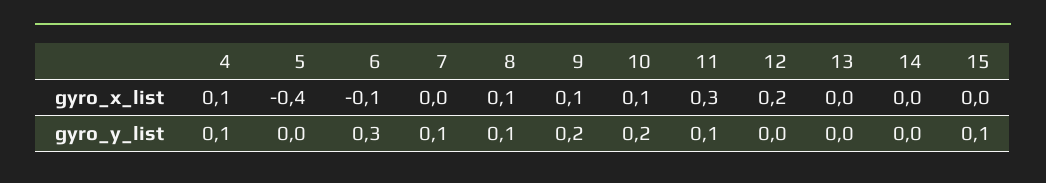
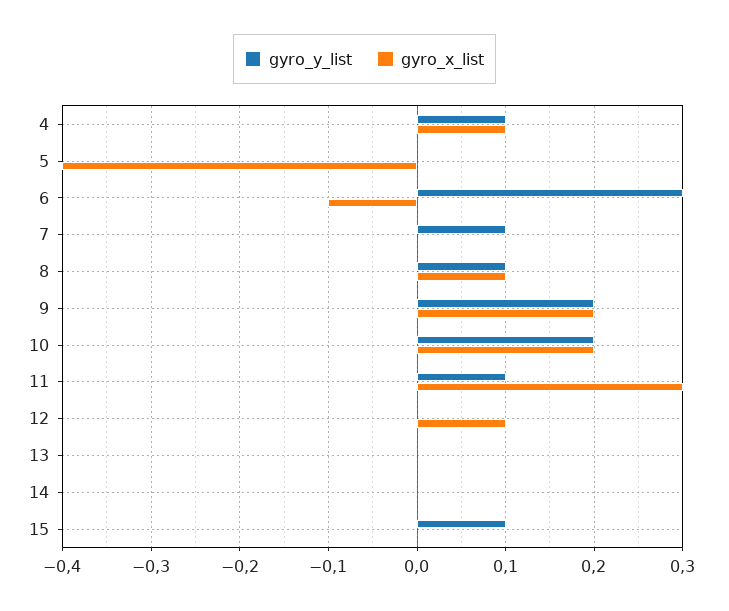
  {
    "gyro_x_list": {
      "4": 0.1,
      "5": -0.4,
      "6": -0.1,
      "7": 0,
      "8": 0.1,
-     "9": 0.1,
+     "9": 0.2,
-     "10": 0.1,
+     "10": 0.2,
      "11": 0.3,
-     "12": 0.2,
+     "12": 0.1,
      "13": 0,
      "14": 0,
      "15": 0
    },
    "gyro_y_list": {
      "4": 0.1,
      "5": 0,
      "6": 0.3,
      "7": 0.1,
      "8": 0.1,
      "9": 0.2,
      "10": 0.2,
      "11": 0.1,
      "12": 0,
      "13": 0,
      "14": 0,
      "15": 0.1
    }
  }

